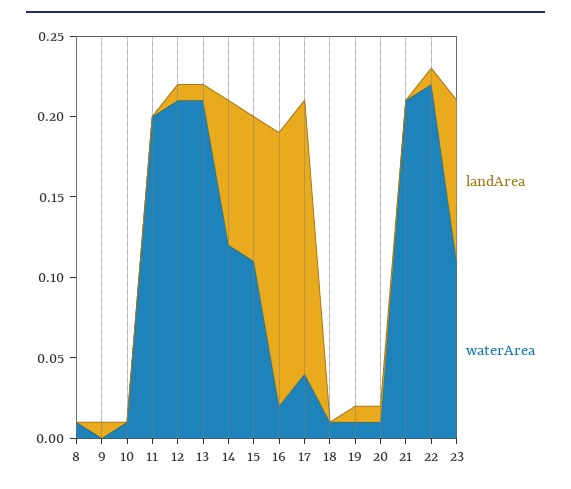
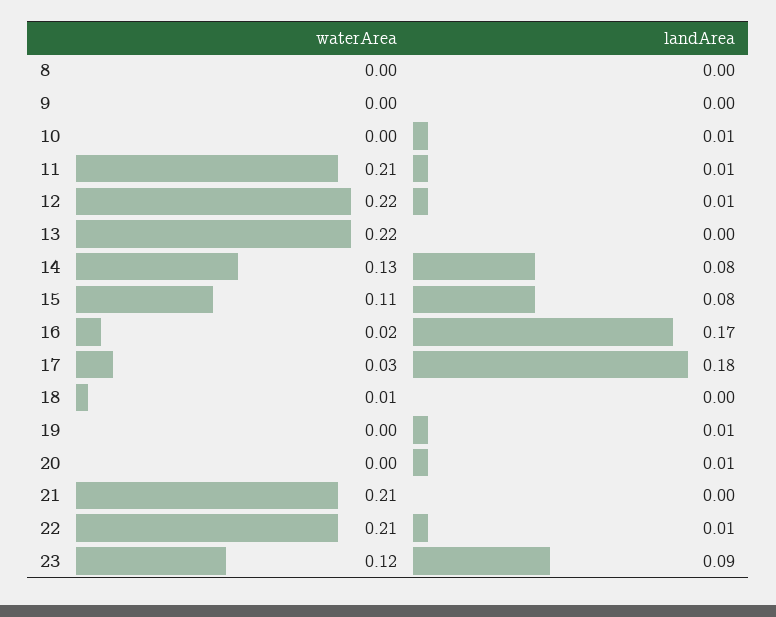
  {
    "landArea": {
      "8": 0,
-     "9": 0.01,
+     "9": 0,
-     "10": 0,
+     "10": 0.01,
-     "11": 0,
+     "11": 0.01,
      "12": 0.01,
-     "13": 0.01,
+     "13": 0,
-     "14": 0.09,
+     "14": 0.08,
-     "15": 0.09,
+     "15": 0.08,
      "16": 0.17,
-     "17": 0.17,
+     "17": 0.18,
      "18": 0,
      "19": 0.01,
      "20": 0.01,
      "21": 0,
      "22": 0.01,
-     "23": 0.1
+     "23": 0.09
    },
    "waterArea": {
-     "8": 0.01,
+     "8": 0,
      "9": 0,
-     "10": 0.01,
+     "10": 0,
-     "11": 0.2,
+     "11": 0.21,
-     "12": 0.21,
+     "12": 0.22,
-     "13": 0.21,
+     "13": 0.22,
-     "14": 0.12,
+     "14": 0.13,
      "15": 0.11,
      "16": 0.02,
-     "17": 0.04,
+     "17": 0.03,
      "18": 0.01,
-     "19": 0.01,
+     "19": 0,
-     "20": 0.01,
+     "20": 0,
      "21": 0.21,
-     "22": 0.22,
+     "22": 0.21,
-     "23": 0.11
+     "23": 0.12
    }
  }

